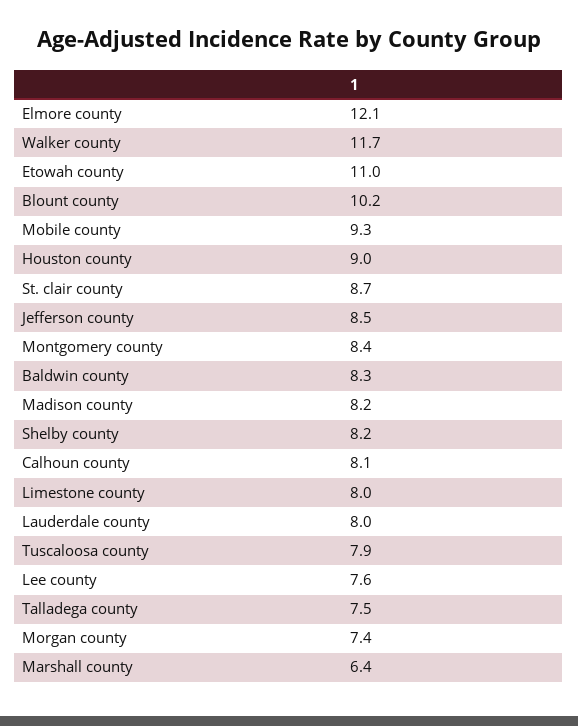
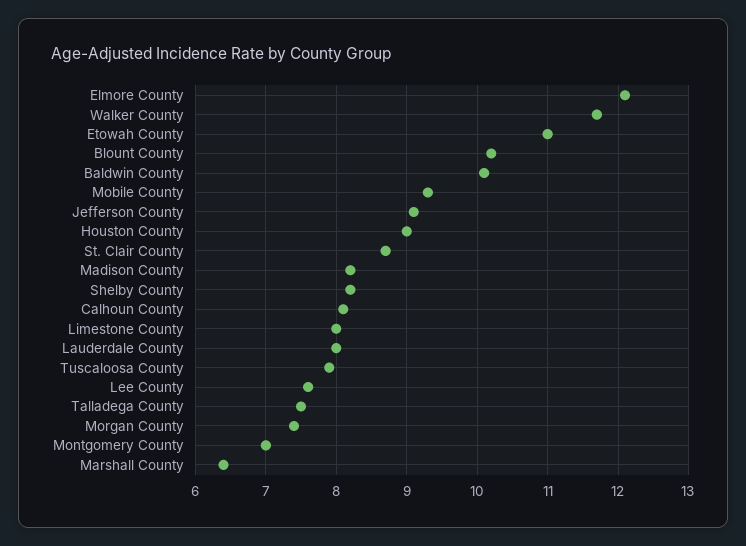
  {
    "Elmore county": 12.1,
    "Walker county": 11.7,
    "Etowah county": 11,
    "Blount county": 10.2,
    "Mobile county": 9.3,
    "Houston county": 9,
    "St. clair county": 8.7,
-   "Jefferson county": 8.5,
+   "Jefferson county": 9.1,
-   "Montgomery county": 8.4,
+   "Montgomery county": 7,
-   "Baldwin county": 8.3,
+   "Baldwin county": 10.1,
    "Madison county": 8.2,
    "Shelby county": 8.2,
    "Calhoun county": 8.1,
    "Limestone county": 8,
    "Lauderdale county": 8,
    "Tuscaloosa county": 7.9,
    "Lee county": 7.6,
    "Talladega county": 7.5,
    "Morgan county": 7.4,
    "Marshall county": 6.4
  }

